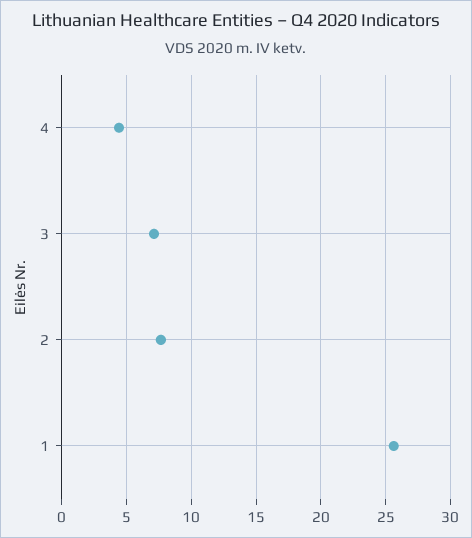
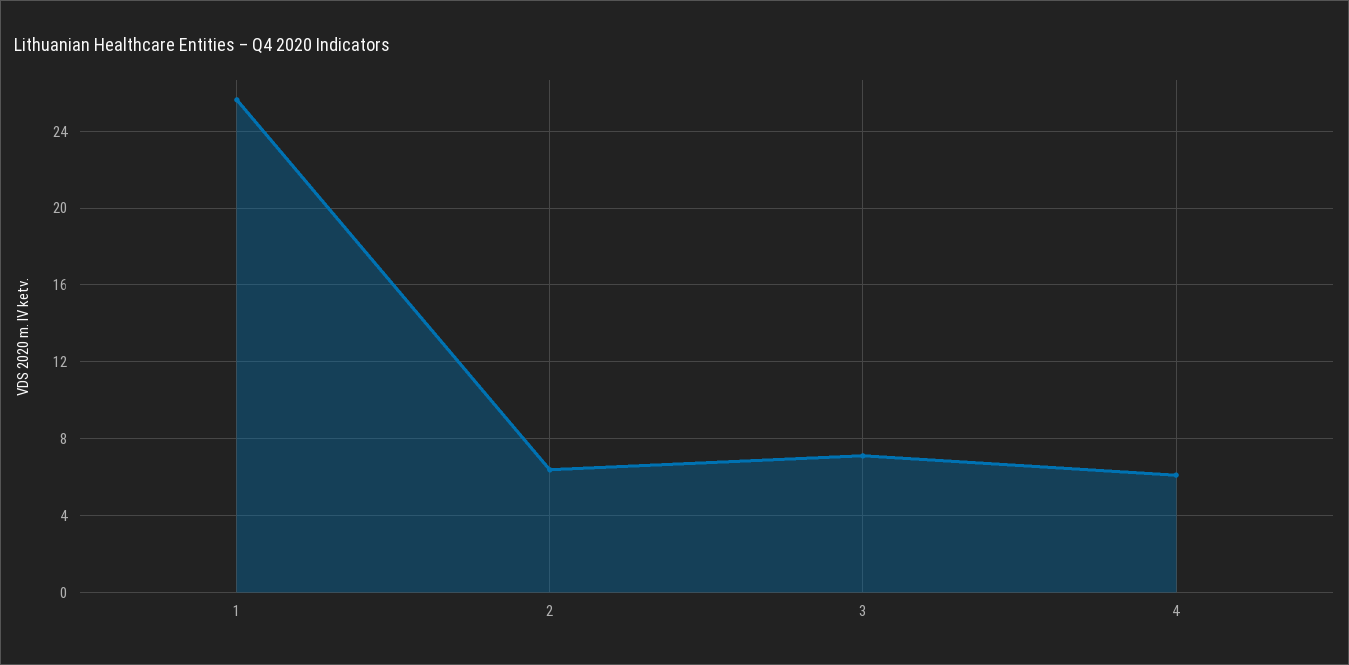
  {
-   "4": 4.5,
+   "4": 6,
    "3": 7,
-   "2": 7.5,
+   "2": 6.5,
    "1": 25.5
  }

